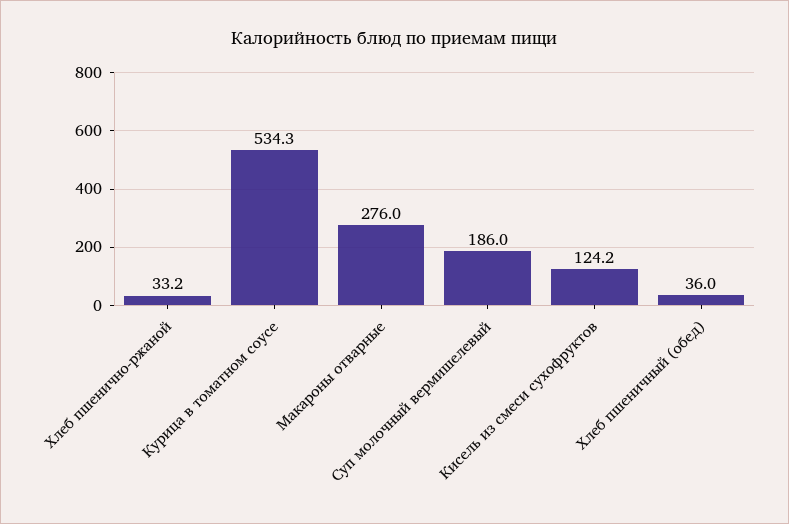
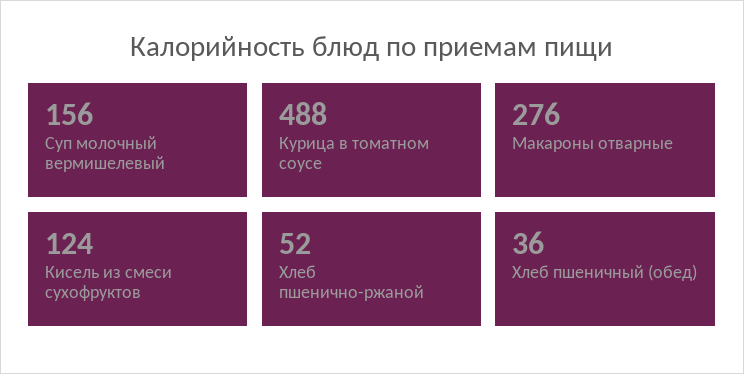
  {
-   "Хлеб пшенично-ржаной": 33.2,
+   "Хлеб пшенично-ржаной": 52,
-   "Курица в томатном соусе": 534.3,
+   "Курица в томатном соусе": 488,
    "Макароны отварные": 276,
-   "Суп молочный вермишелевый": 186,
+   "Суп молочный вермишелевый": 156,
    "Кисель из смеси сухофруктов": 124.2,
    "Хлеб пшеничный (обед)": 36
  }

